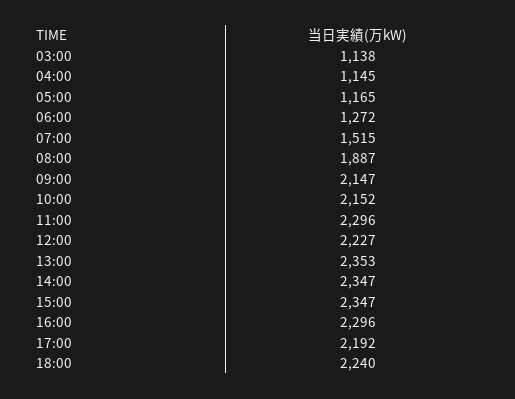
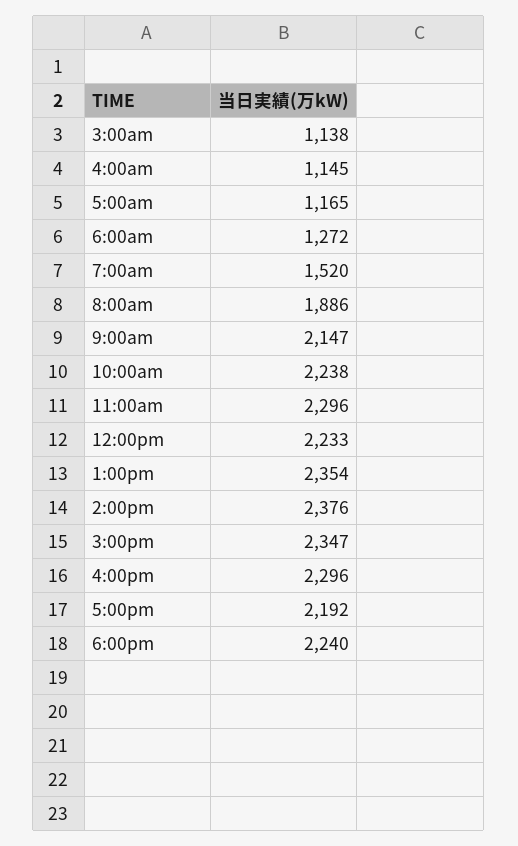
  {
    "03:00": 1138,
    "04:00": 1145,
    "05:00": 1165,
    "06:00": 1272,
-   "07:00": 1515,
+   "07:00": 1520,
-   "08:00": 1887,
+   "08:00": 1886,
    "09:00": 2147,
-   "10:00": 2152,
+   "10:00": 2238,
    "11:00": 2296,
-   "12:00": 2227,
+   "12:00": 2233,
-   "13:00": 2353,
+   "13:00": 2354,
-   "14:00": 2347,
+   "14:00": 2376,
    "15:00": 2347,
    "16:00": 2296,
    "17:00": 2192,
    "18:00": 2240
  }

